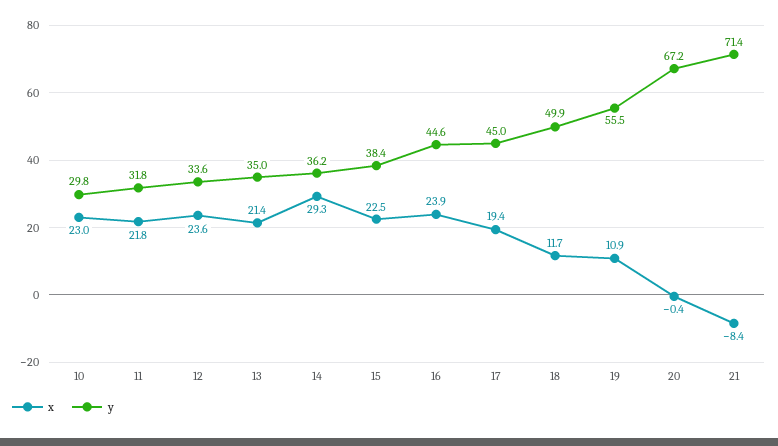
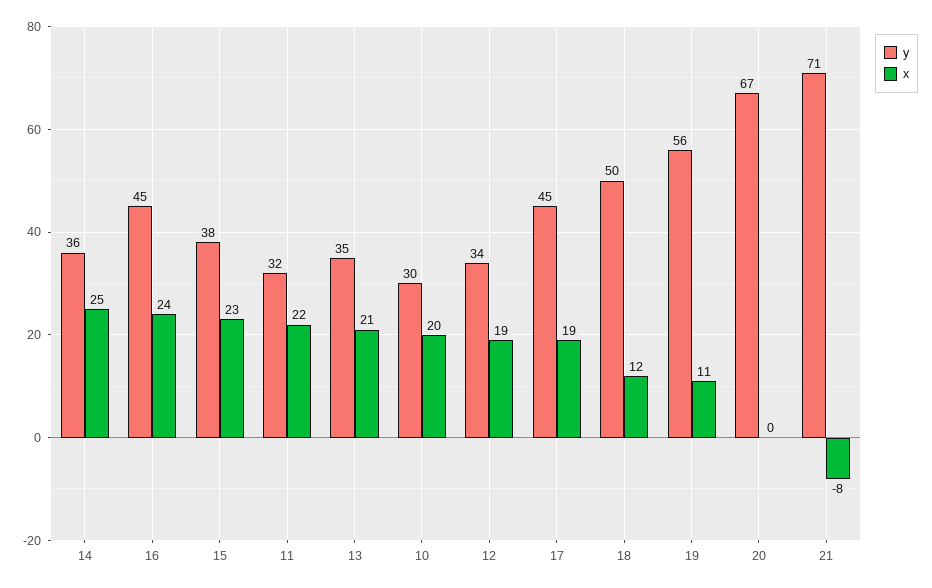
  {
    "x": {
-     "10": 23,
+     "10": 20,
      "11": 21.8,
-     "12": 23.6,
+     "12": 19,
      "13": 21.4,
-     "14": 29.3,
+     "14": 25,
      "15": 22.5,
      "16": 23.9,
      "17": 19.4,
      "18": 11.7,
      "19": 10.9,
      "20": -0.4,
      "21": -8.4
    },
    "y": {
      "10": 29.8,
      "11": 31.8,
      "12": 33.6,
      "13": 35,
      "14": 36.2,
      "15": 38.4,
      "16": 44.6,
      "17": 45,
      "18": 49.9,
      "19": 55.5,
      "20": 67.2,
      "21": 71.4
    }
  }

